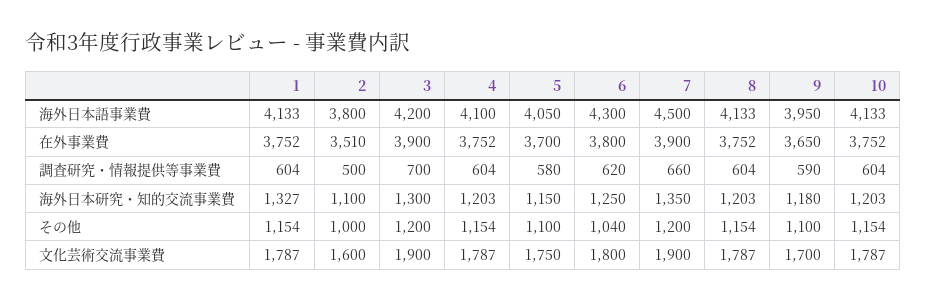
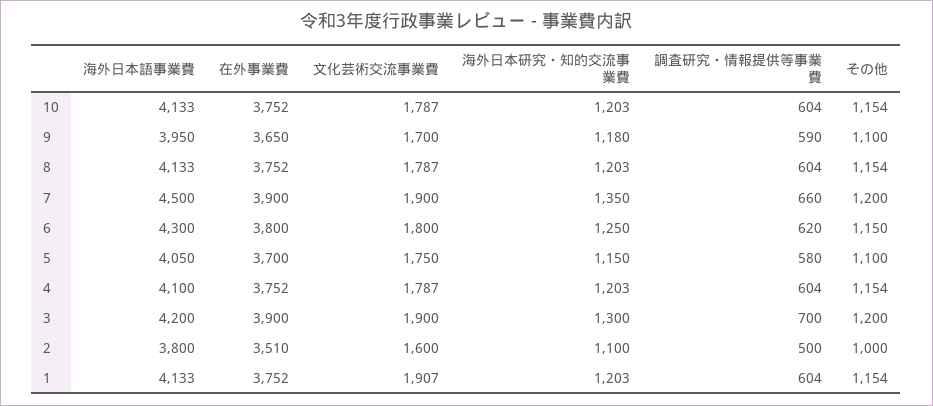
  {
    "1": {
      "海外日本語事業費": 4133,
      "在外事業費": 3752,
      "調査研究・情報提供等事業費": 604,
-     "海外日本研究・知的交流事業費": 1327,
+     "海外日本研究・知的交流事業費": 1203,
      "その他": 1154,
-     "文化芸術交流事業費": 1787
+     "文化芸術交流事業費": 1907
    },
    "2": {
      "海外日本語事業費": 3800,
      "在外事業費": 3510,
      "調査研究・情報提供等事業費": 500,
      "海外日本研究・知的交流事業費": 1100,
      "その他": 1000,
      "文化芸術交流事業費": 1600
    },
    "3": {
      "海外日本語事業費": 4200,
      "在外事業費": 3900,
      "調査研究・情報提供等事業費": 700,
      "海外日本研究・知的交流事業費": 1300,
      "その他": 1200,
      "文化芸術交流事業費": 1900
    },
    "4": {
      "海外日本語事業費": 4100,
      "在外事業費": 3752,
      "調査研究・情報提供等事業費": 604,
      "海外日本研究・知的交流事業費": 1203,
      "その他": 1154,
      "文化芸術交流事業費": 1787
    },
    "5": {
      "海外日本語事業費": 4050,
      "在外事業費": 3700,
      "調査研究・情報提供等事業費": 580,
      "海外日本研究・知的交流事業費": 1150,
      "その他": 1100,
      "文化芸術交流事業費": 1750
    },
    "6": {
      "海外日本語事業費": 4300,
      "在外事業費": 3800,
      "調査研究・情報提供等事業費": 620,
      "海外日本研究・知的交流事業費": 1250,
-     "その他": 1040,
+     "その他": 1150,
      "文化芸術交流事業費": 1800
    },
    "7": {
      "海外日本語事業費": 4500,
      "在外事業費": 3900,
      "調査研究・情報提供等事業費": 660,
      "海外日本研究・知的交流事業費": 1350,
      "その他": 1200,
      "文化芸術交流事業費": 1900
    },
    "8": {
      "海外日本語事業費": 4133,
      "在外事業費": 3752,
      "調査研究・情報提供等事業費": 604,
      "海外日本研究・知的交流事業費": 1203,
      "その他": 1154,
      "文化芸術交流事業費": 1787
    },
    "9": {
      "海外日本語事業費": 3950,
      "在外事業費": 3650,
      "調査研究・情報提供等事業費": 590,
      "海外日本研究・知的交流事業費": 1180,
      "その他": 1100,
      "文化芸術交流事業費": 1700
    },
    "10": {
      "海外日本語事業費": 4133,
      "在外事業費": 3752,
      "調査研究・情報提供等事業費": 604,
      "海外日本研究・知的交流事業費": 1203,
      "その他": 1154,
      "文化芸術交流事業費": 1787
    }
  }

